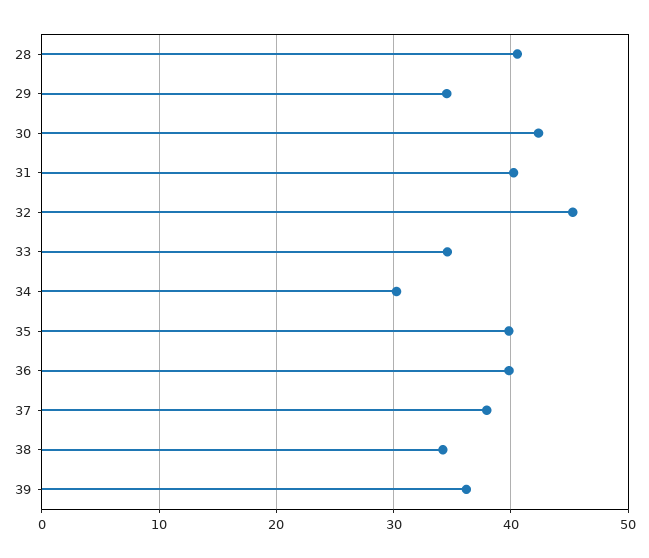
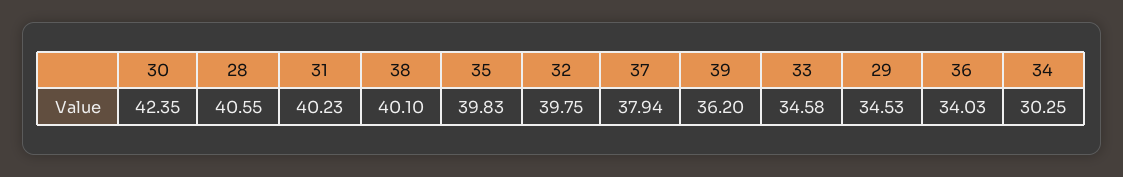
  {
    "28": 40.55,
    "29": 34.53,
    "30": 42.35,
    "31": 40.23,
-   "32": 45,
+   "32": 39.75,
    "33": 34.58,
    "34": 30.25,
    "35": 39.83,
-   "36": 40,
+   "36": 34.03,
    "37": 37.94,
-   "38": 34,
+   "38": 40.1,
    "39": 36.2
  }

